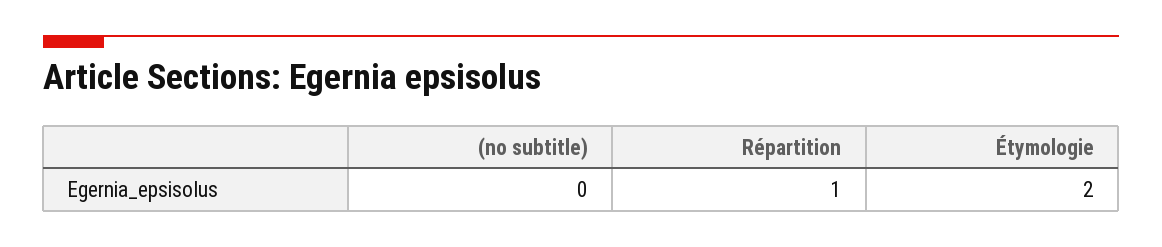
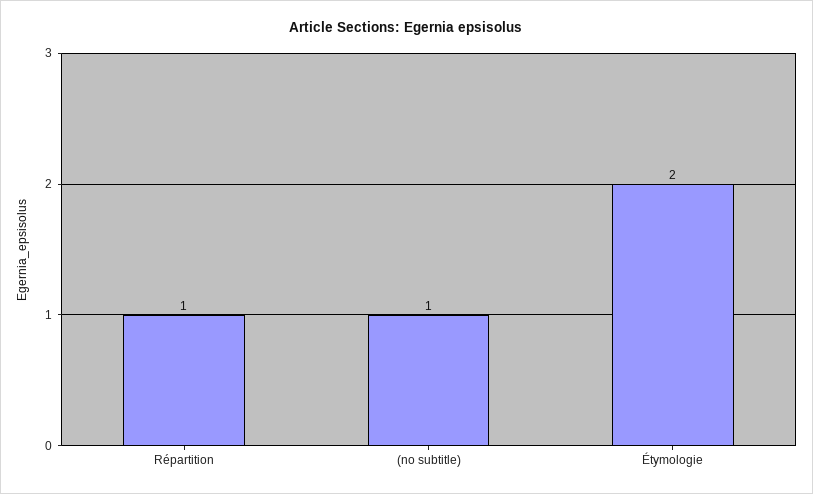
  {
-   "(no subtitle)": 0,
+   "(no subtitle)": 1,
    "Répartition": 1,
    "Étymologie": 2
  }

